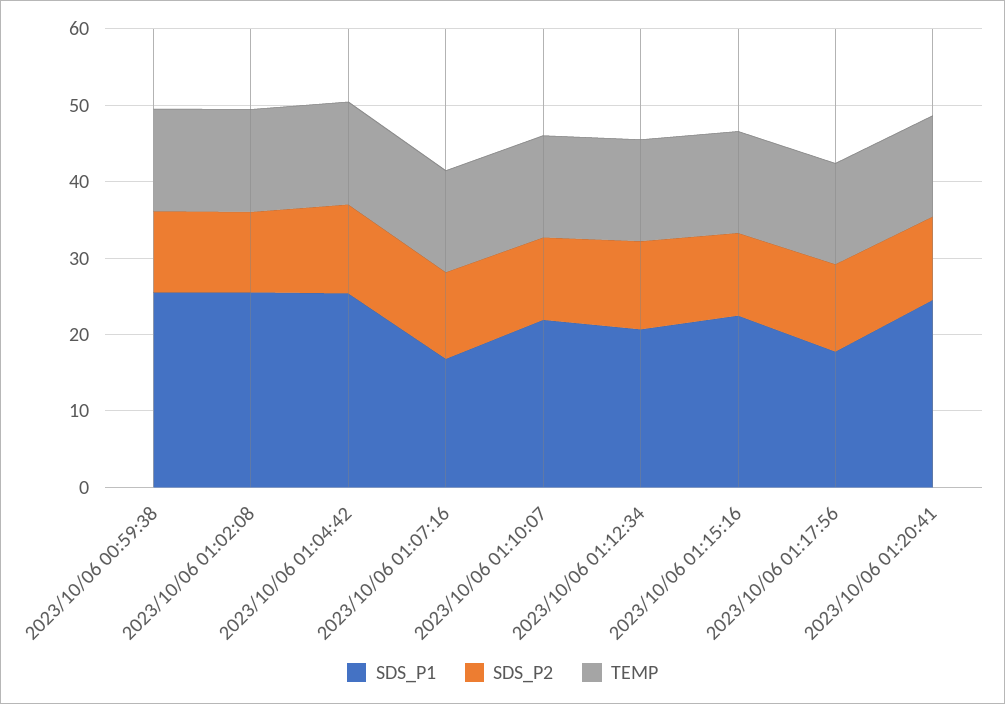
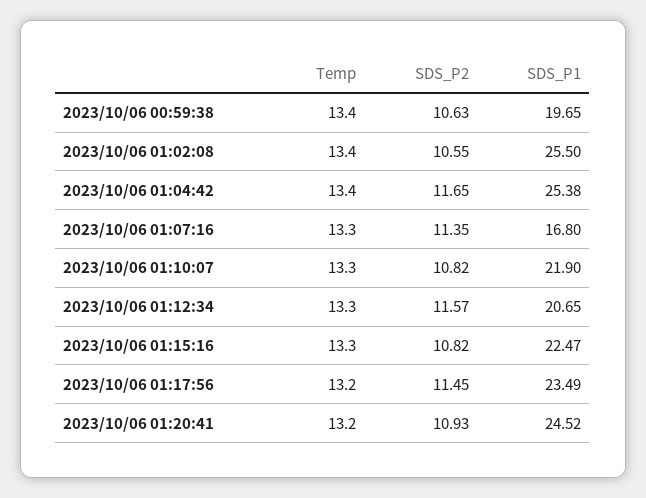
  {
    "SDS_P1": {
-     "2023/10/06 00:59:38": 26,
+     "2023/10/06 00:59:38": 19.65,
      "2023/10/06 01:02:08": 25.5,
      "2023/10/06 01:04:42": 25.38,
      "2023/10/06 01:07:16": 16.8,
      "2023/10/06 01:10:07": 21.9,
      "2023/10/06 01:12:34": 20.65,
      "2023/10/06 01:15:16": 22.47,
-     "2023/10/06 01:17:56": 18,
+     "2023/10/06 01:17:56": 23.49,
      "2023/10/06 01:20:41": 24.52
    },
    "SDS_P2": {
      "2023/10/06 00:59:38": 10.63,
      "2023/10/06 01:02:08": 10.55,
      "2023/10/06 01:04:42": 11.65,
      "2023/10/06 01:07:16": 11.35,
      "2023/10/06 01:10:07": 10.82,
      "2023/10/06 01:12:34": 11.57,
      "2023/10/06 01:15:16": 10.82,
      "2023/10/06 01:17:56": 11.45,
      "2023/10/06 01:20:41": 10.93
    },
    "TEMP": {
      "2023/10/06 00:59:38": 13.4,
      "2023/10/06 01:02:08": 13.4,
      "2023/10/06 01:04:42": 13.4,
      "2023/10/06 01:07:16": 13.3,
      "2023/10/06 01:10:07": 13.3,
      "2023/10/06 01:12:34": 13.3,
      "2023/10/06 01:15:16": 13.3,
      "2023/10/06 01:17:56": 13.2,
      "2023/10/06 01:20:41": 13.2
    }
  }

